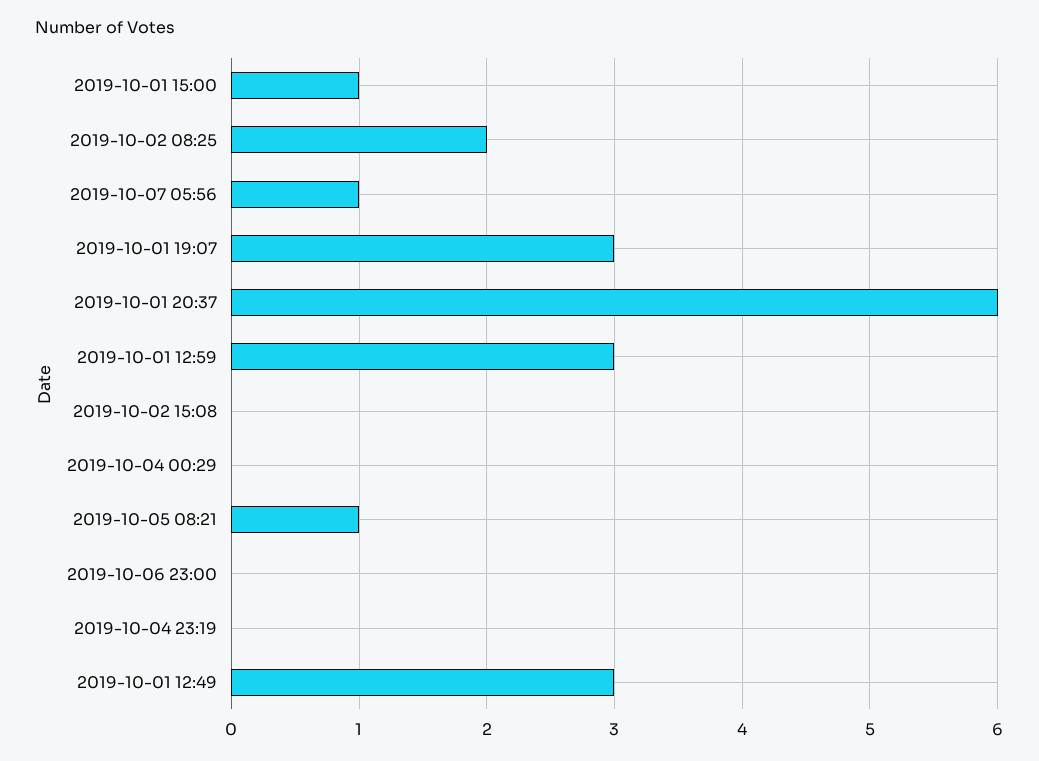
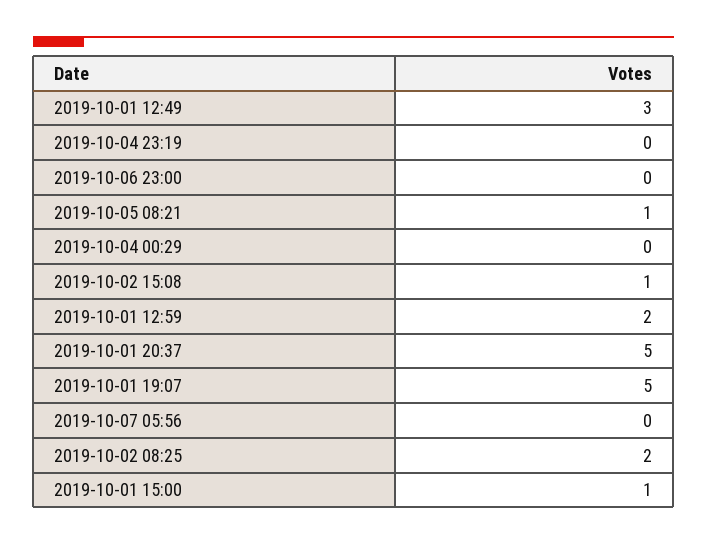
  {
    "2019-10-01 15:00": 1,
    "2019-10-02 08:25": 2,
-   "2019-10-07 05:56": 1,
+   "2019-10-07 05:56": 0,
-   "2019-10-01 19:07": 3,
+   "2019-10-01 19:07": 5,
-   "2019-10-01 20:37": 6,
+   "2019-10-01 20:37": 5,
-   "2019-10-01 12:59": 3,
+   "2019-10-01 12:59": 2,
-   "2019-10-02 15:08": 0,
+   "2019-10-02 15:08": 1,
    "2019-10-04 00:29": 0,
    "2019-10-05 08:21": 1,
    "2019-10-06 23:00": 0,
    "2019-10-04 23:19": 0,
    "2019-10-01 12:49": 3
  }

